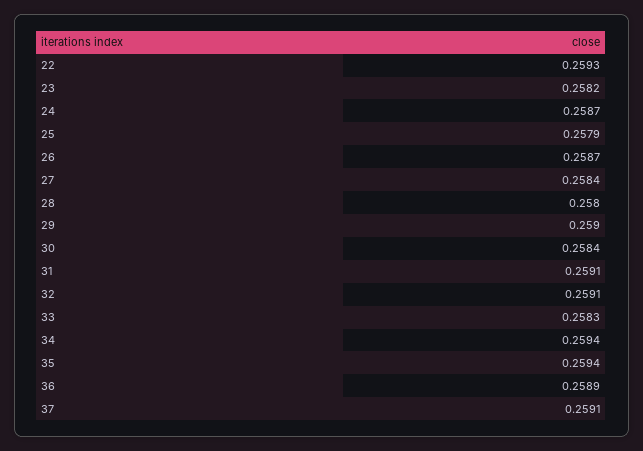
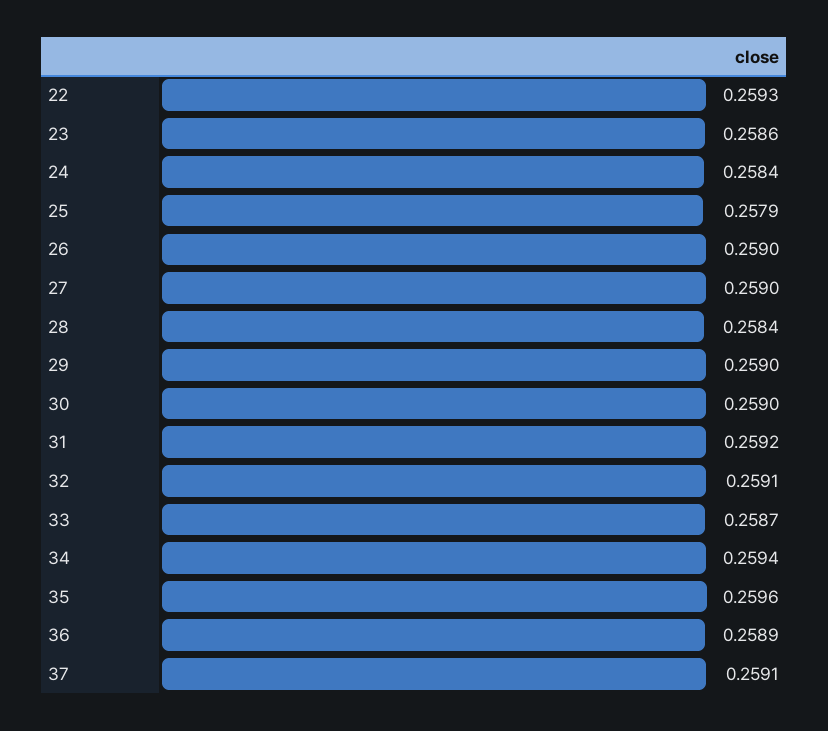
  {
    "22": 0.2593,
-   "23": 0.2582,
+   "23": 0.2586,
-   "24": 0.2587,
+   "24": 0.2584,
    "25": 0.2579,
-   "26": 0.2587,
+   "26": 0.259,
-   "27": 0.2584,
+   "27": 0.259,
-   "28": 0.258,
+   "28": 0.2584,
    "29": 0.259,
-   "30": 0.2584,
+   "30": 0.259,
-   "31": 0.2591,
+   "31": 0.2592,
    "32": 0.2591,
-   "33": 0.2583,
+   "33": 0.2587,
    "34": 0.2594,
-   "35": 0.2594,
+   "35": 0.2596,
    "36": 0.2589,
    "37": 0.2591
  }

